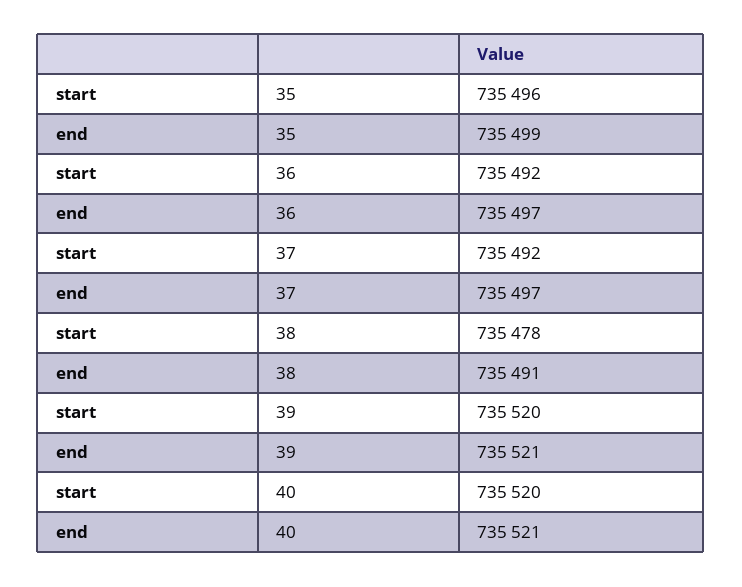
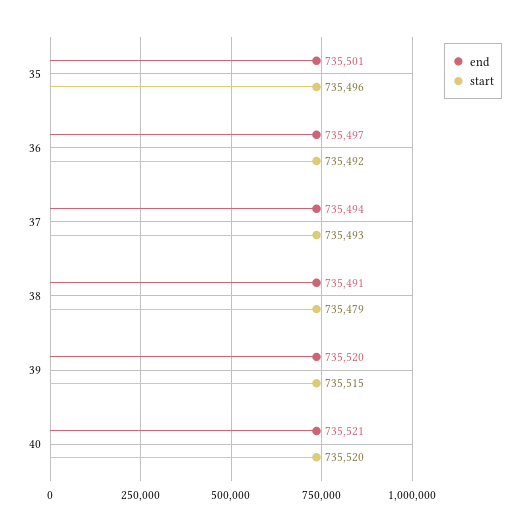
  {
    "start": {
      "35": 735496,
      "36": 735492,
-     "37": 735492,
+     "37": 735493,
-     "38": 735478,
+     "38": 735479,
-     "39": 735520,
+     "39": 735515,
      "40": 735520
    },
    "end": {
-     "35": 735499,
+     "35": 735501,
      "36": 735497,
-     "37": 735497,
+     "37": 735494,
      "38": 735491,
-     "39": 735521,
+     "39": 735520,
      "40": 735521
    }
  }

